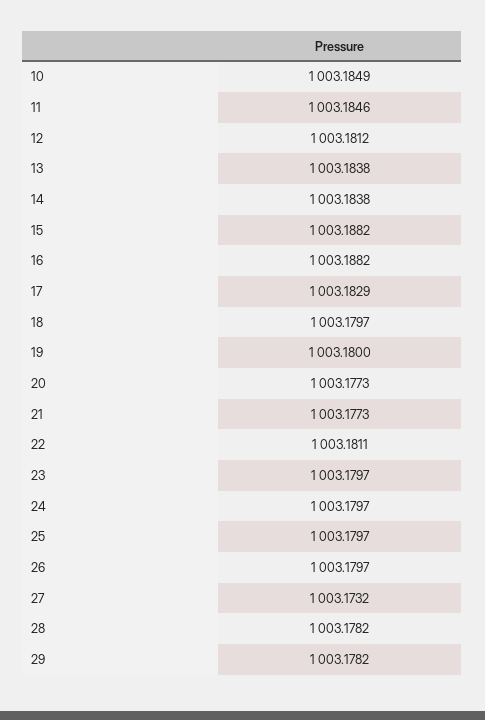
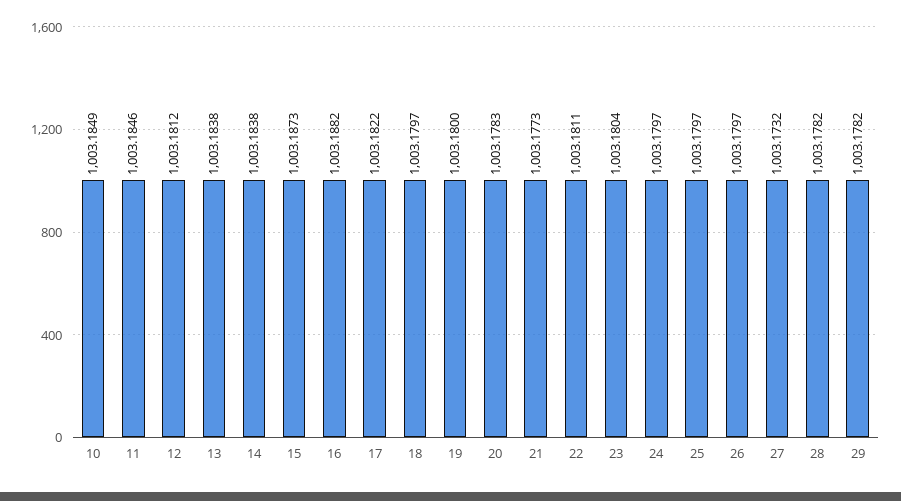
  {
    "10": 1003.1849,
    "11": 1003.1846,
    "12": 1003.1812,
    "13": 1003.1838,
    "14": 1003.1838,
-   "15": 1003.1882,
+   "15": 1003.1873,
    "16": 1003.1882,
-   "17": 1003.1829,
+   "17": 1003.1822,
    "18": 1003.1797,
    "19": 1003.18,
-   "20": 1003.1773,
+   "20": 1003.1783,
    "21": 1003.1773,
    "22": 1003.1811,
-   "23": 1003.1797,
+   "23": 1003.1804,
    "24": 1003.1797,
    "25": 1003.1797,
    "26": 1003.1797,
    "27": 1003.1732,
    "28": 1003.1782,
    "29": 1003.1782
  }

